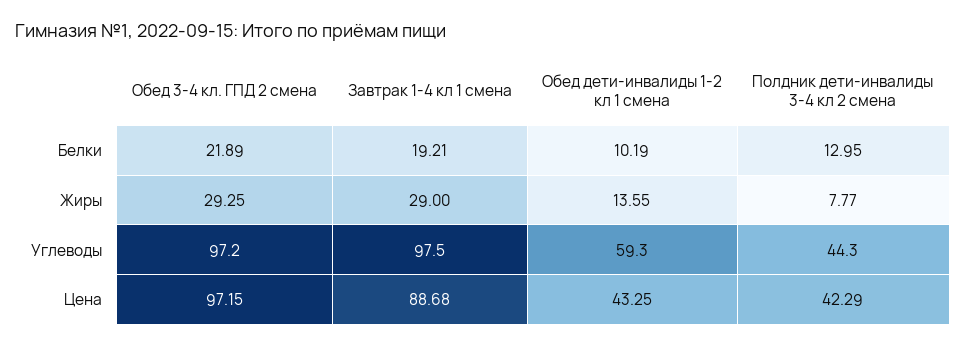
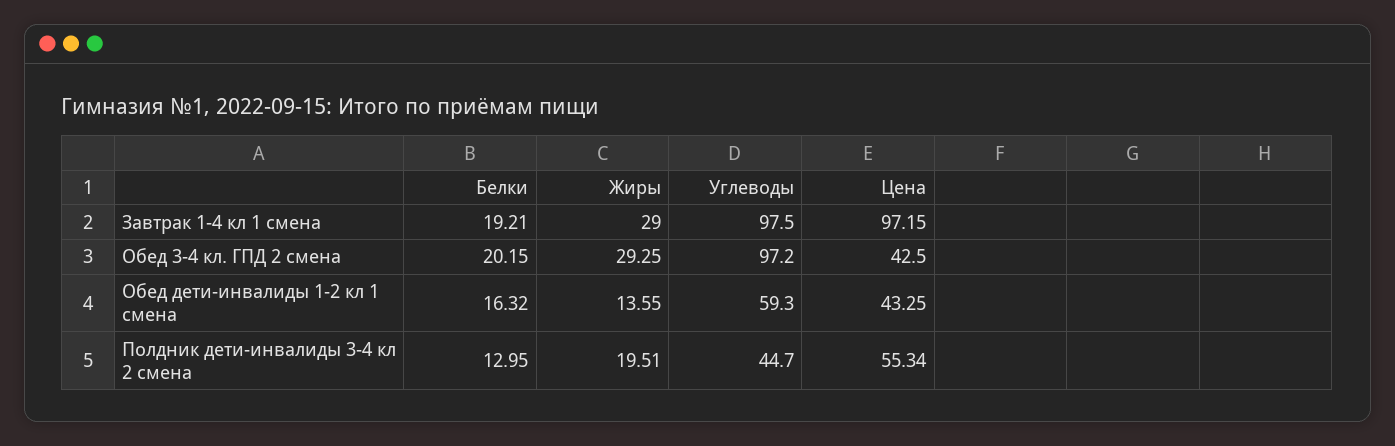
  {
    "Обед 3-4 кл. ГПД 2 смена": {
-     "Белки": 21.89,
+     "Белки": 20.15,
      "Жиры": 29.25,
      "Углеводы": 97.2,
-     "Цена": 97.15
+     "Цена": 42.5
    },
    "Завтрак 1-4 кл 1 смена": {
      "Белки": 19.21,
      "Жиры": 29,
      "Углеводы": 97.5,
-     "Цена": 88.68
+     "Цена": 97.15
    },
    "Обед дети-инвалиды 1-2 кл 1 смена": {
-     "Белки": 10.19,
+     "Белки": 16.32,
      "Жиры": 13.55,
      "Углеводы": 59.3,
      "Цена": 43.25
    },
    "Полдник дети-инвалиды 3-4 кл 2 смена": {
      "Белки": 12.95,
-     "Жиры": 7.77,
+     "Жиры": 19.51,
-     "Углеводы": 44.3,
+     "Углеводы": 44.7,
-     "Цена": 42.29
+     "Цена": 55.34
    }
  }

